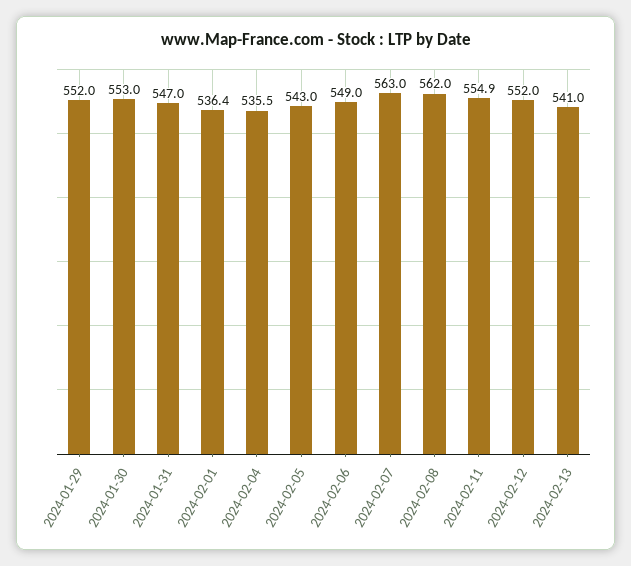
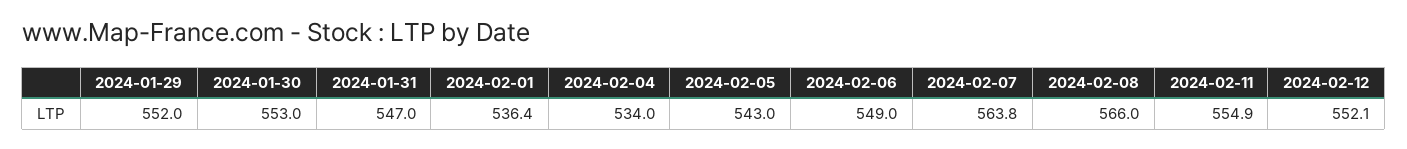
  {
    "2024-01-29": 552,
    "2024-01-30": 553,
    "2024-01-31": 547,
    "2024-02-01": 536.4,
-   "2024-02-04": 535.5,
+   "2024-02-04": 534,
    "2024-02-05": 543,
    "2024-02-06": 549,
-   "2024-02-07": 563,
+   "2024-02-07": 563.8,
-   "2024-02-08": 562,
+   "2024-02-08": 566,
    "2024-02-11": 554.9,
-   "2024-02-12": 552,
+   "2024-02-12": 552.1
-   "2024-02-13": 541
  }

